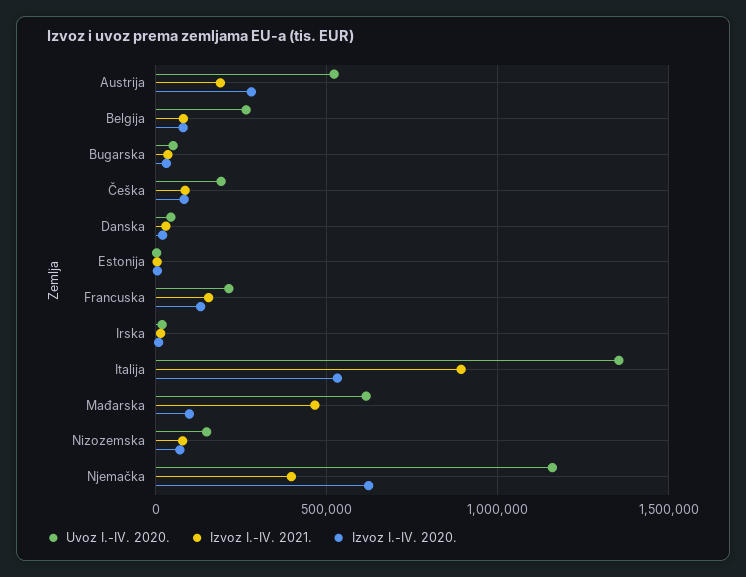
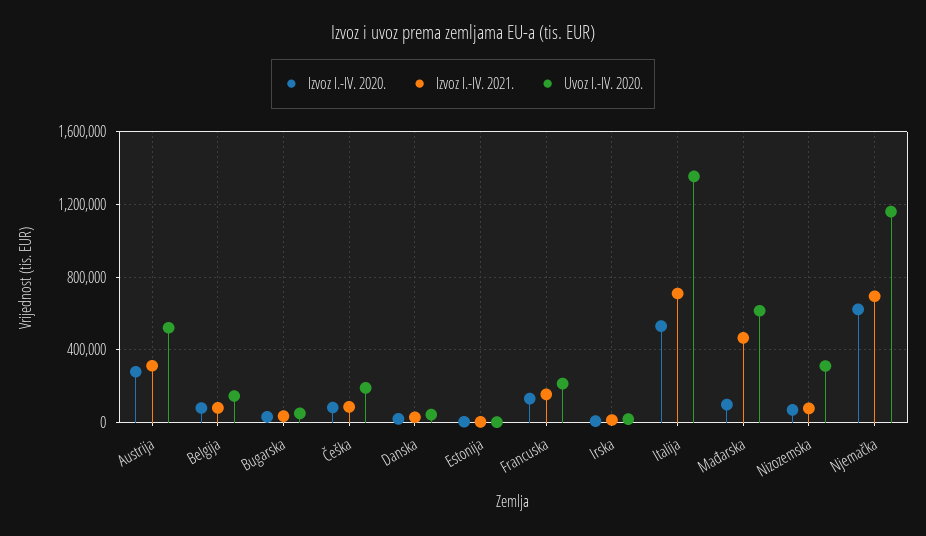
  {
    "Uvoz I.-IV. 2020.": {
      "Austrija": 500000,
-     "Belgija": 250000,
+     "Belgija": 150000,
      "Bugarska": 50000,
      "Češka": 200000,
      "Danska": 50000,
      "Estonija": 0,
      "Francuska": 200000,
      "Irska": 0,
      "Italija": 1350000,
      "Mađarska": 600000,
-     "Nizozemska": 150000,
+     "Nizozemska": 300000,
      "Njemačka": 1150000
    },
    "Izvoz I.-IV. 2021.": {
-     "Austrija": 200000,
+     "Austrija": 300000,
      "Belgija": 100000,
      "Bugarska": 50000,
      "Češka": 100000,
      "Danska": 50000,
      "Estonija": 0,
      "Francuska": 150000,
      "Irska": 0,
-     "Italija": 900000,
+     "Italija": 700000,
      "Mađarska": 450000,
      "Nizozemska": 100000,
-     "Njemačka": 400000
+     "Njemačka": 700000
    },
    "Izvoz I.-IV. 2020.": {
      "Austrija": 300000,
      "Belgija": 100000,
      "Bugarska": 50000,
      "Češka": 100000,
      "Danska": 0,
      "Estonija": 0,
      "Francuska": 150000,
      "Irska": 0,
      "Italija": 550000,
      "Mađarska": 100000,
      "Nizozemska": 50000,
      "Njemačka": 600000
    }
  }

